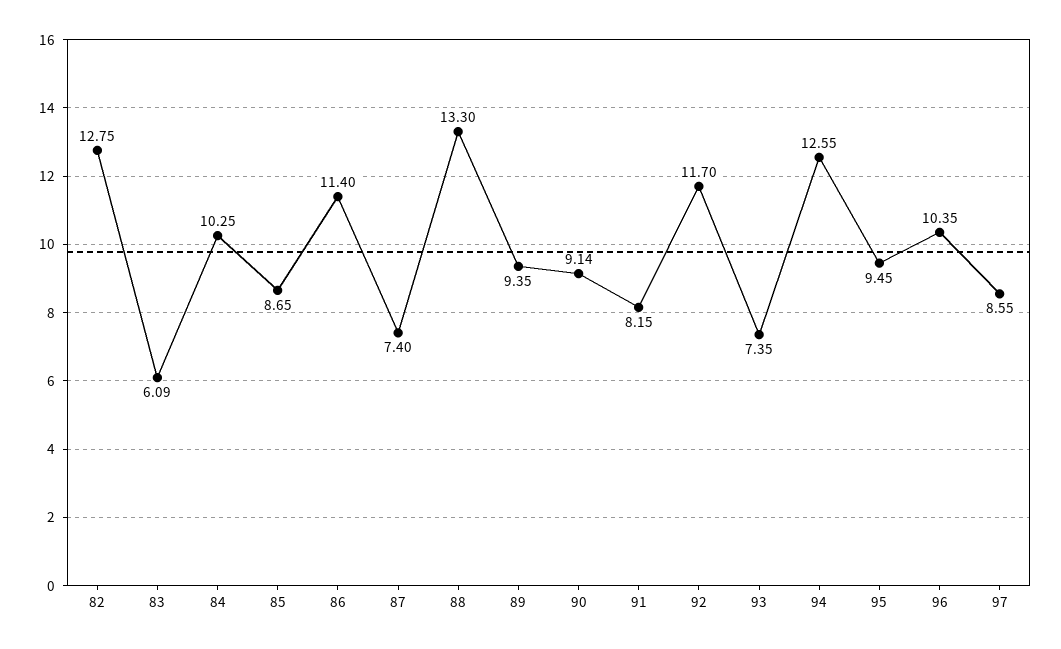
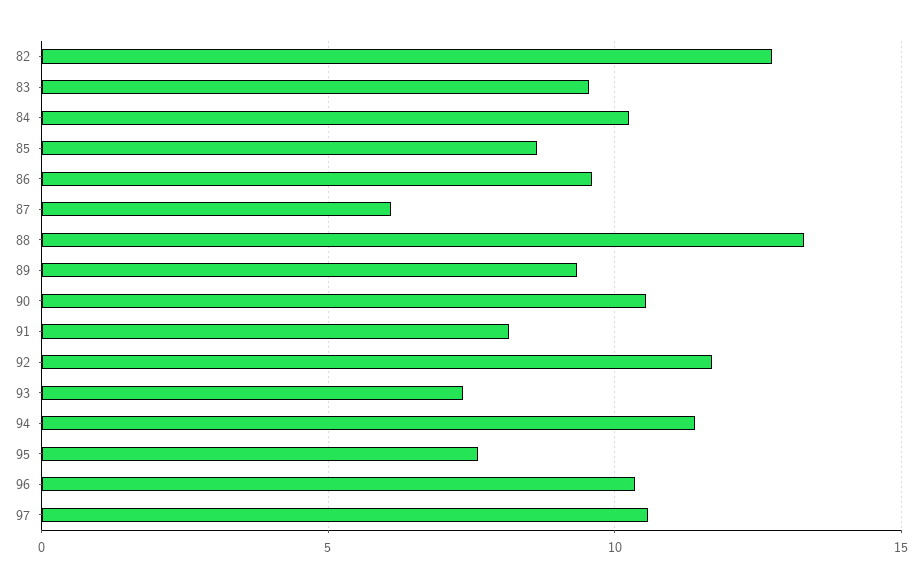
  {
    "82": 12.75,
-   "83": 6.09,
+   "83": 9.5,
    "84": 10.25,
    "85": 8.65,
-   "86": 11.4,
+   "86": 9.5,
-   "87": 7.4,
+   "87": 6,
    "88": 13.3,
    "89": 9.35,
-   "90": 9.14,
+   "90": 10.5,
    "91": 8.15,
    "92": 11.7,
    "93": 7.35,
-   "94": 12.55,
+   "94": 11.5,
-   "95": 9.45,
+   "95": 7.5,
    "96": 10.35,
-   "97": 8.55
+   "97": 10.5
  }

